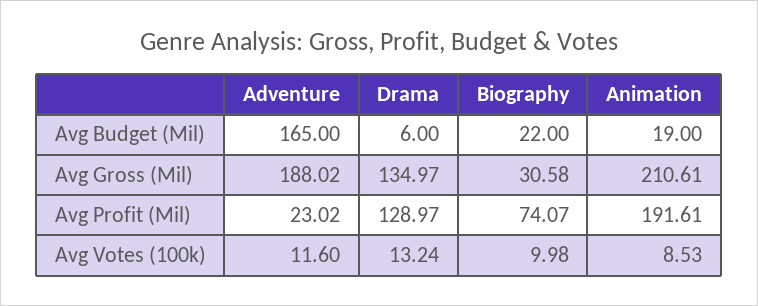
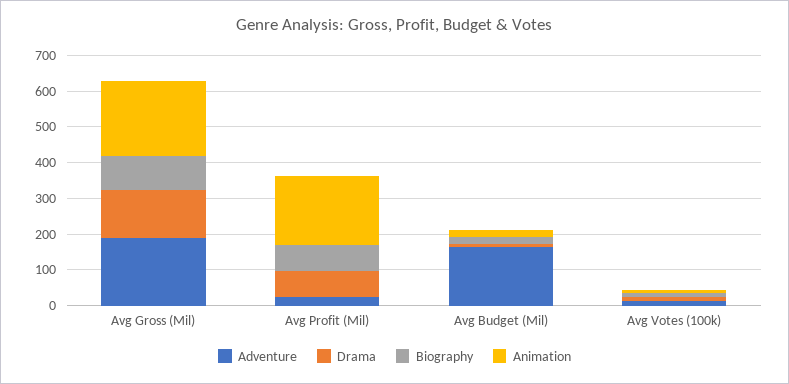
  {
    "Adventure": {
      "Avg Budget (Mil)": 165,
      "Avg Gross (Mil)": 188.02,
      "Avg Profit (Mil)": 23.02,
      "Avg Votes (100k)": 11.6
    },
    "Drama": {
      "Avg Budget (Mil)": 6,
      "Avg Gross (Mil)": 134.97,
-     "Avg Profit (Mil)": 128.97,
+     "Avg Profit (Mil)": 75,
      "Avg Votes (100k)": 13.24
    },
    "Biography": {
      "Avg Budget (Mil)": 22,
-     "Avg Gross (Mil)": 30.58,
+     "Avg Gross (Mil)": 100,
      "Avg Profit (Mil)": 74.07,
      "Avg Votes (100k)": 9.98
    },
    "Animation": {
      "Avg Budget (Mil)": 19,
      "Avg Gross (Mil)": 210.61,
      "Avg Profit (Mil)": 191.61,
      "Avg Votes (100k)": 8.53
    }
  }

